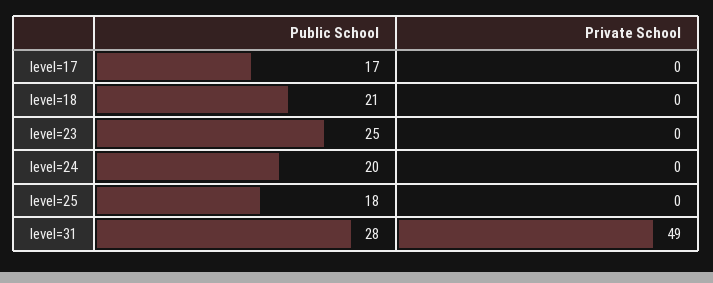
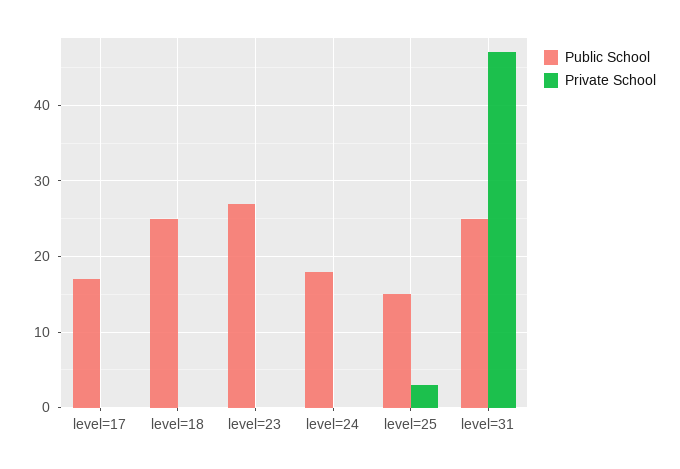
  {
    "Public School": {
      "level=17": 17,
-     "level=18": 21,
+     "level=18": 25,
-     "level=23": 25,
+     "level=23": 27,
-     "level=24": 20,
+     "level=24": 18,
-     "level=25": 18,
+     "level=25": 15,
-     "level=31": 28
+     "level=31": 25
    },
    "Private School": {
      "level=17": 0,
      "level=18": 0,
      "level=23": 0,
      "level=24": 0,
-     "level=25": 0,
+     "level=25": 3,
-     "level=31": 49
+     "level=31": 47
    }
  }

